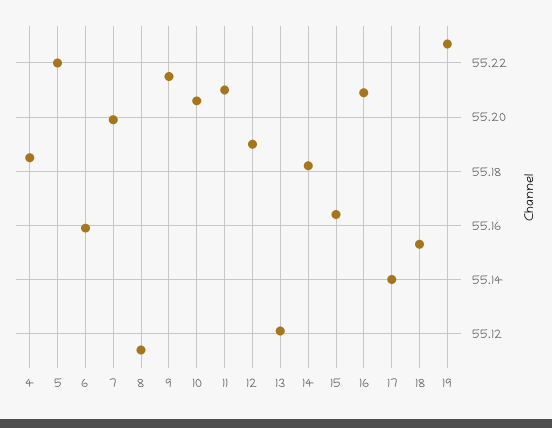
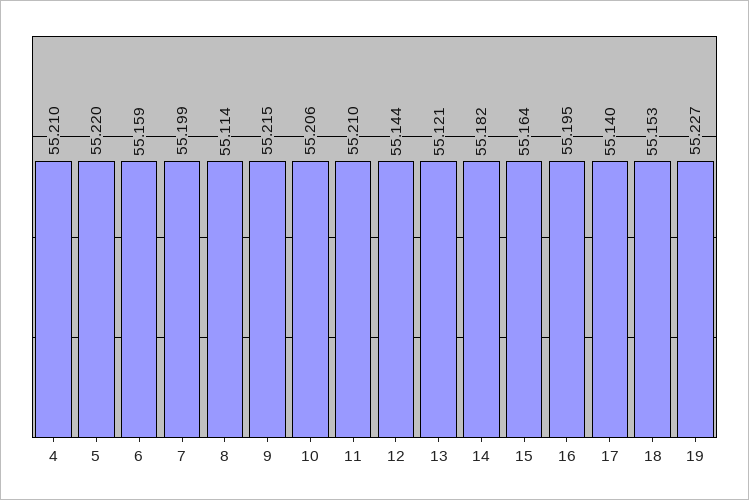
  {
-   "4": 55.185,
+   "4": 55.21,
    "5": 55.22,
    "6": 55.159,
    "7": 55.199,
    "8": 55.114,
    "9": 55.215,
    "10": 55.206,
    "11": 55.21,
-   "12": 55.19,
+   "12": 55.144,
    "13": 55.121,
    "14": 55.182,
    "15": 55.164,
-   "16": 55.21,
+   "16": 55.195,
    "17": 55.14,
    "18": 55.153,
    "19": 55.227
  }

